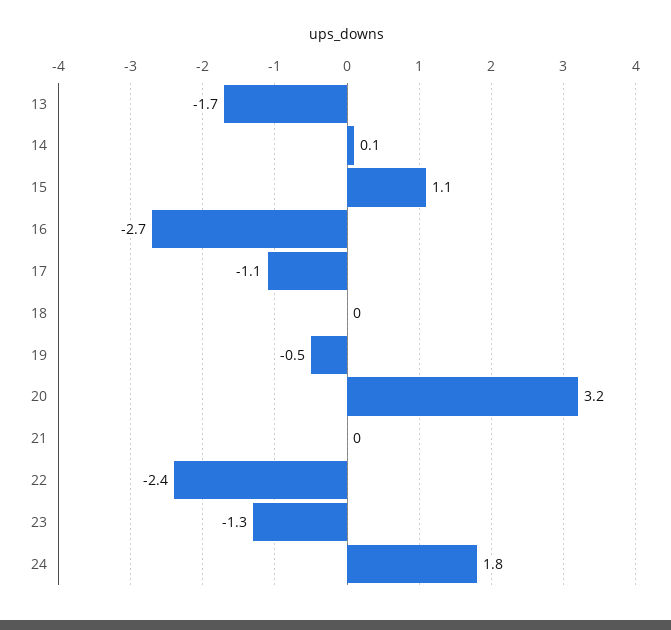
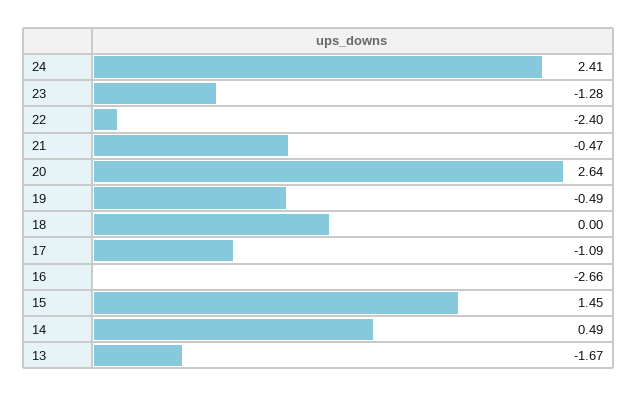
  {
    "13": -1.67,
-   "14": 0.1,
+   "14": 0.49,
-   "15": 1.1,
+   "15": 1.45,
    "16": -2.66,
    "17": -1.09,
    "18": 0,
    "19": -0.49,
-   "20": 3.2,
+   "20": 2.64,
-   "21": 0,
+   "21": -0.47,
    "22": -2.4,
    "23": -1.28,
-   "24": 1.8
+   "24": 2.41
  }

